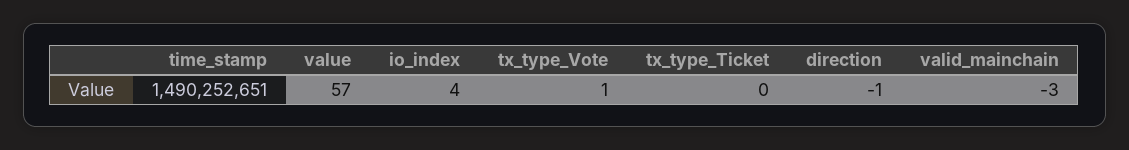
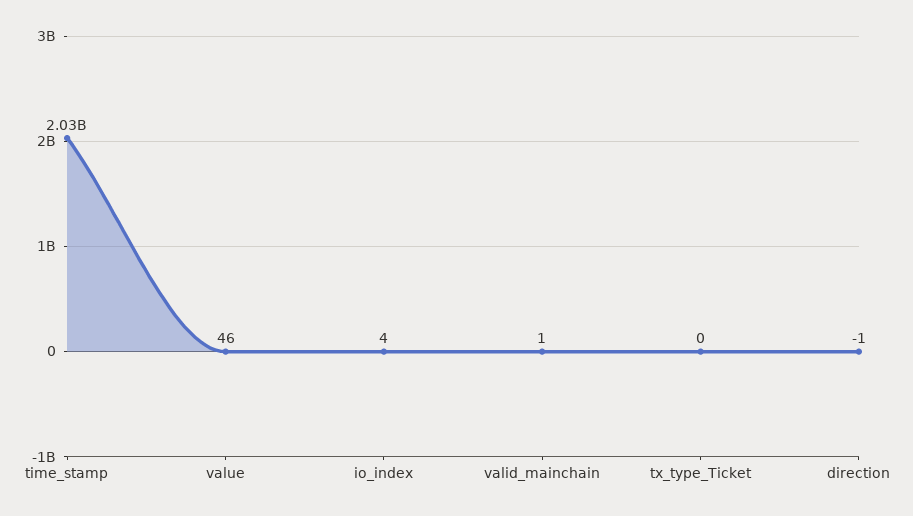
  {
-   "time_stamp": 1490252651,
+   "time_stamp": 2030000000,
-   "value": 57,
+   "value": 46,
    "io_index": 4,
-   "tx_type_Vote": 1,
    "tx_type_Ticket": 0,
    "direction": -1,
-   "valid_mainchain": -3
+   "valid_mainchain": 1
  }

